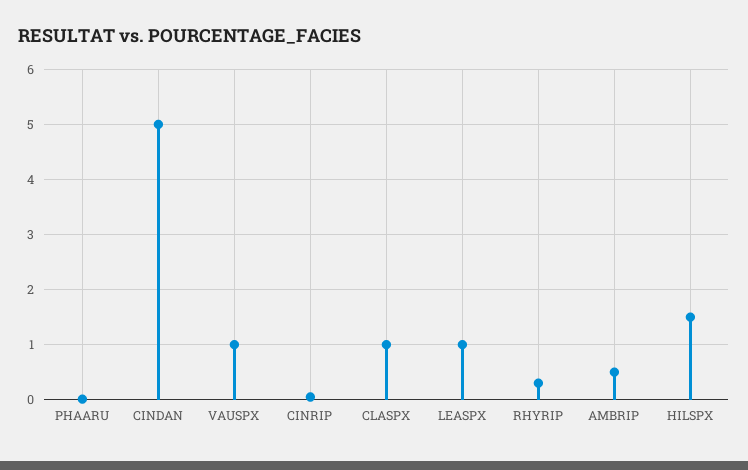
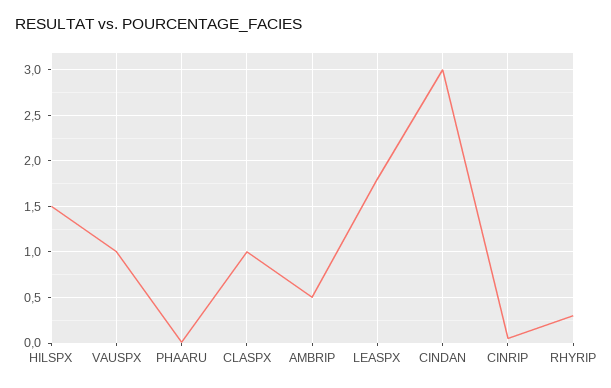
  {
    "PHAARU": 0,
-   "CINDAN": 5,
+   "CINDAN": 3,
    "VAUSPX": 1,
    "CINRIP": 0.1,
    "CLASPX": 1,
-   "LEASPX": 1,
+   "LEASPX": 1.8,
    "RHYRIP": 0.3,
    "AMBRIP": 0.5,
    "HILSPX": 1.5
  }

